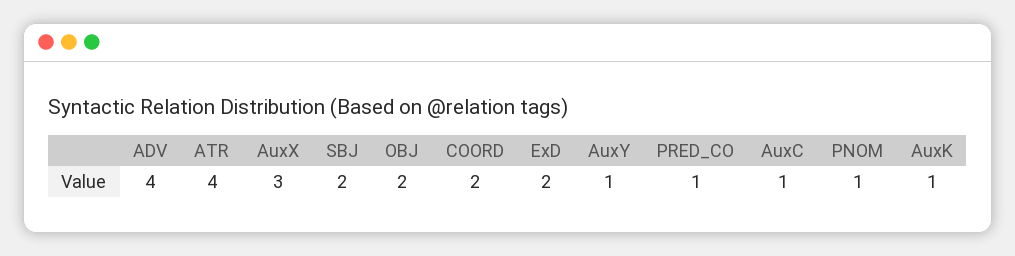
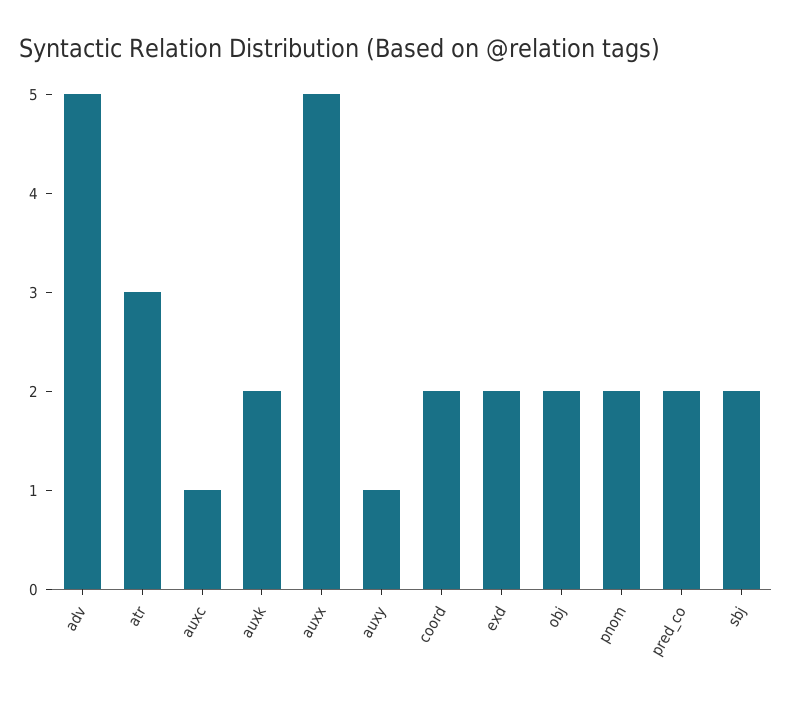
  {
-   "ADV": 4,
+   "ADV": 5,
-   "ATR": 4,
+   "ATR": 3,
-   "AuxX": 3,
+   "AuxX": 5,
    "SBJ": 2,
    "OBJ": 2,
    "COORD": 2,
    "ExD": 2,
    "AuxY": 1,
-   "PRED_CO": 1,
+   "PRED_CO": 2,
    "AuxC": 1,
-   "PNOM": 1,
+   "PNOM": 2,
-   "AuxK": 1
+   "AuxK": 2
  }

